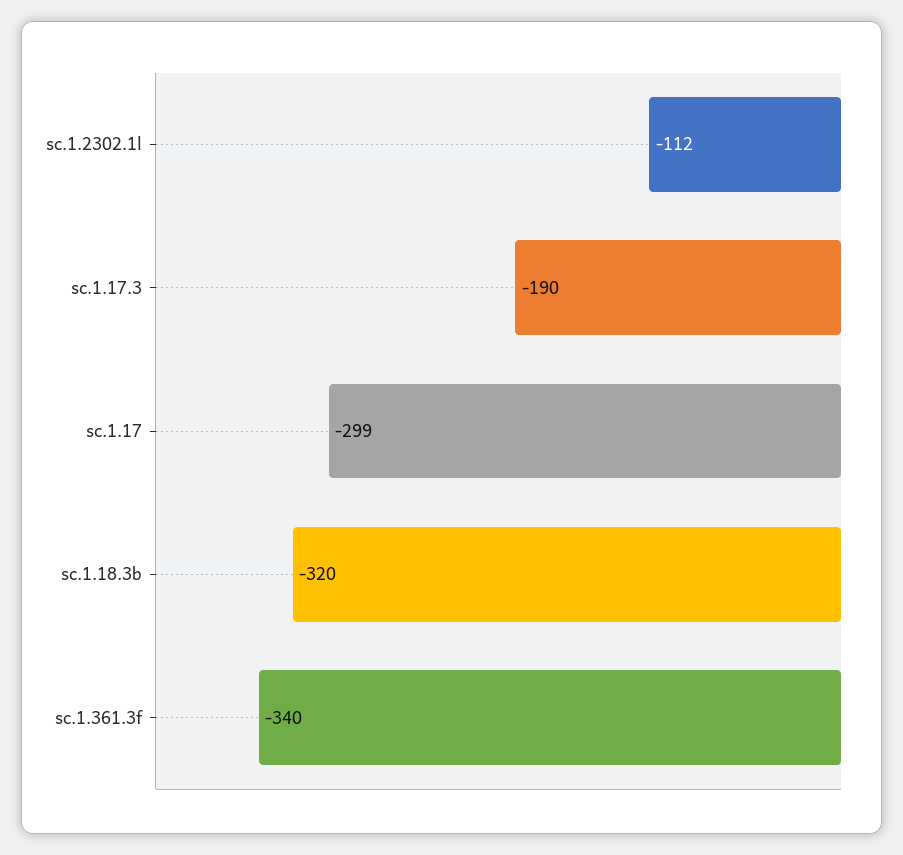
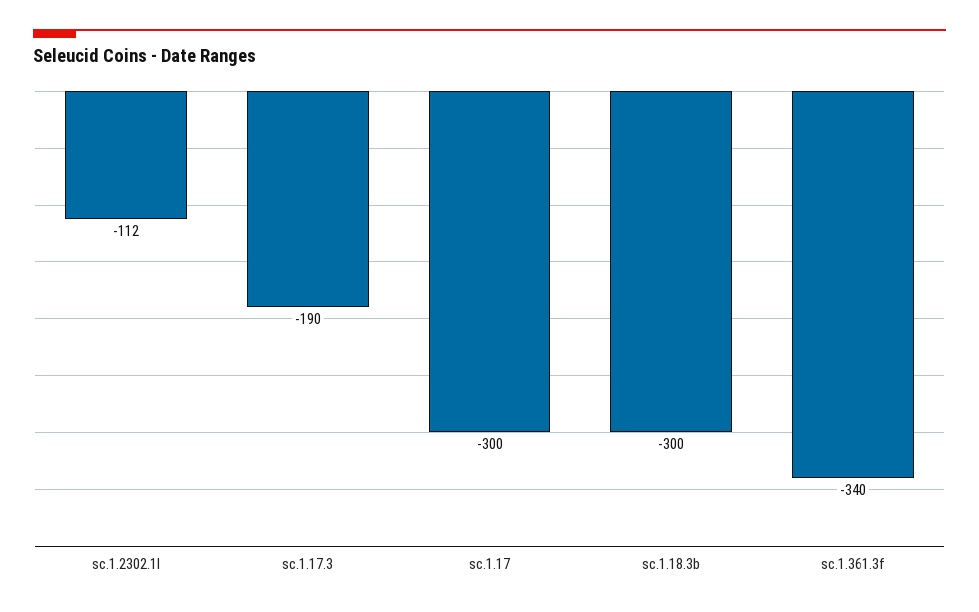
  {
    "sc.1.2302.1l": -112,
    "sc.1.17.3": -190,
-   "sc.1.17": -299,
+   "sc.1.17": -300,
-   "sc.1.18.3b": -320,
+   "sc.1.18.3b": -300,
    "sc.1.361.3f": -340
  }

